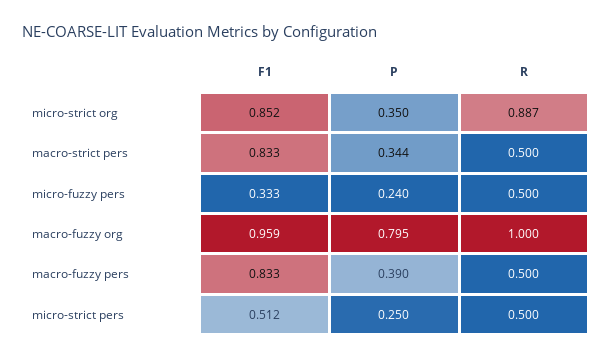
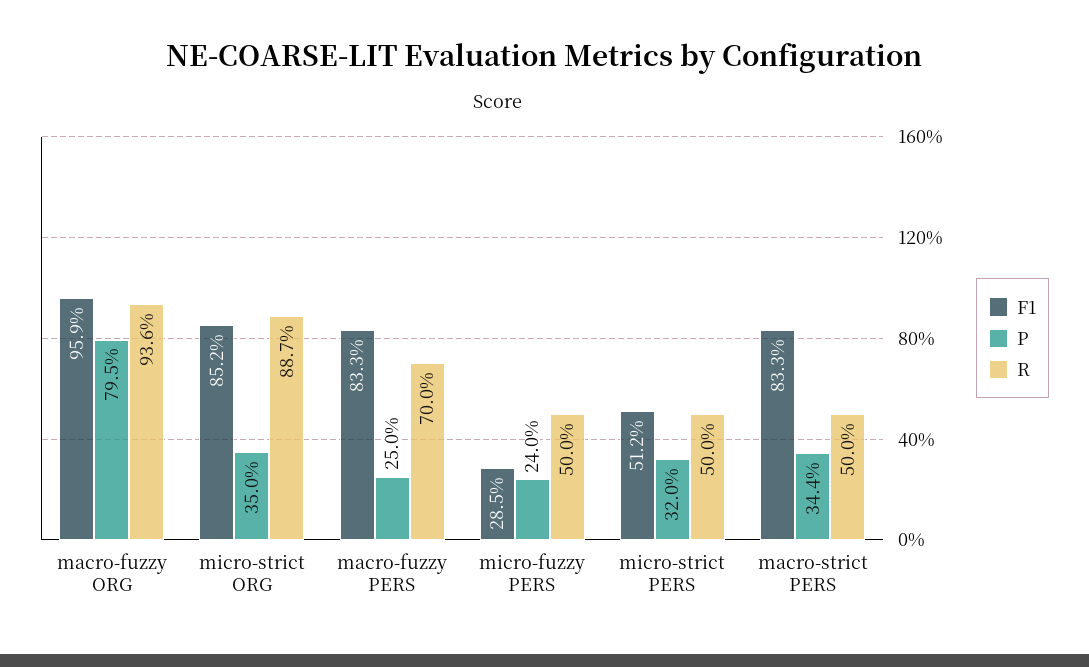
  {
    "F1": {
      "micro-strict org": 0.852,
      "macro-strict pers": 0.833,
-     "micro-fuzzy pers": 0.333,
+     "micro-fuzzy pers": 0.285,
      "macro-fuzzy org": 0.959,
      "macro-fuzzy pers": 0.833,
      "micro-strict pers": 0.512
    },
    "P": {
      "micro-strict org": 0.35,
      "macro-strict pers": 0.344,
      "micro-fuzzy pers": 0.24,
      "macro-fuzzy org": 0.795,
-     "macro-fuzzy pers": 0.39,
+     "macro-fuzzy pers": 0.25,
-     "micro-strict pers": 0.25
+     "micro-strict pers": 0.32
    },
    "R": {
      "micro-strict org": 0.887,
      "macro-strict pers": 0.5,
      "micro-fuzzy pers": 0.5,
-     "macro-fuzzy org": 1,
+     "macro-fuzzy org": 0.936,
-     "macro-fuzzy pers": 0.5,
+     "macro-fuzzy pers": 0.7,
      "micro-strict pers": 0.5
    }
  }

